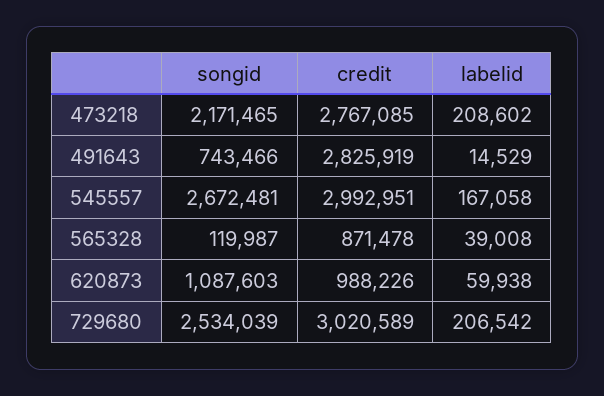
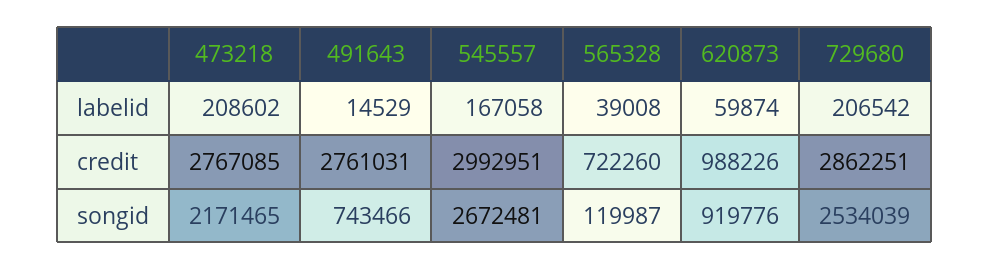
  {
    "songid": {
      "473218": 2171465,
      "491643": 743466,
      "545557": 2672481,
      "565328": 119987,
-     "620873": 1087603,
+     "620873": 919776,
      "729680": 2534039
    },
    "credit": {
      "473218": 2767085,
-     "491643": 2825919,
+     "491643": 2761031,
      "545557": 2992951,
-     "565328": 871478,
+     "565328": 722260,
      "620873": 988226,
-     "729680": 3020589
+     "729680": 2862251
    },
    "labelid": {
      "473218": 208602,
      "491643": 14529,
      "545557": 167058,
      "565328": 39008,
-     "620873": 59938,
+     "620873": 59874,
      "729680": 206542
    }
  }

